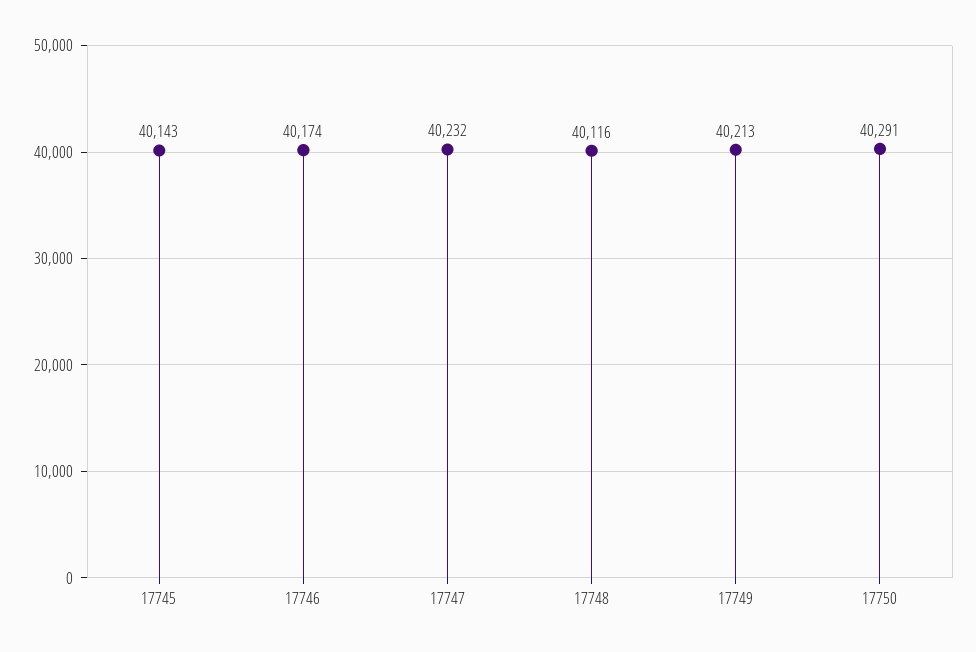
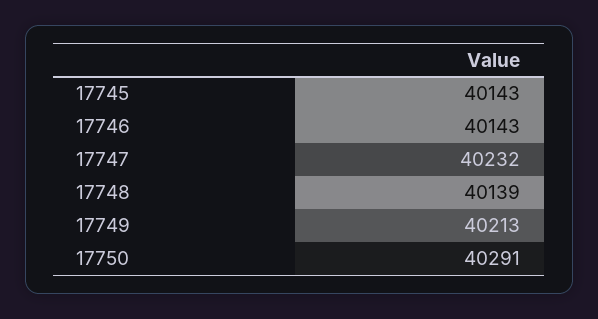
  {
    "17745": 40143,
-   "17746": 40174,
+   "17746": 40143,
    "17747": 40232,
-   "17748": 40116,
+   "17748": 40139,
    "17749": 40213,
    "17750": 40291
  }

